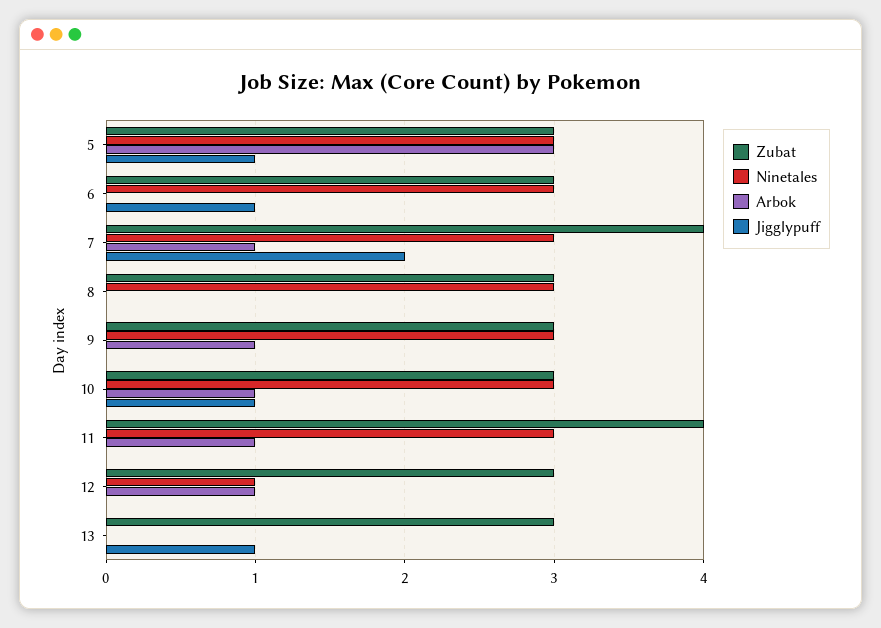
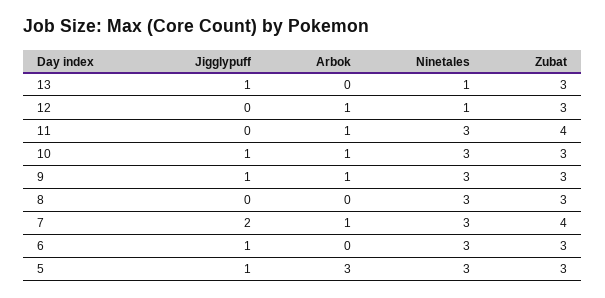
  {
    "Zubat": {
      "5": 3,
      "6": 3,
      "7": 4,
      "8": 3,
      "9": 3,
      "10": 3,
      "11": 4,
      "12": 3,
      "13": 3
    },
    "Ninetales": {
      "5": 3,
      "6": 3,
      "7": 3,
      "8": 3,
      "9": 3,
      "10": 3,
      "11": 3,
      "12": 1,
-     "13": 0
+     "13": 1
    },
    "Arbok": {
      "5": 3,
      "6": 0,
      "7": 1,
      "8": 0,
      "9": 1,
      "10": 1,
      "11": 1,
      "12": 1,
      "13": 0
    },
    "Jigglypuff": {
      "5": 1,
      "6": 1,
      "7": 2,
      "8": 0,
-     "9": 0,
+     "9": 1,
      "10": 1,
      "11": 0,
      "12": 0,
      "13": 1
    }
  }

